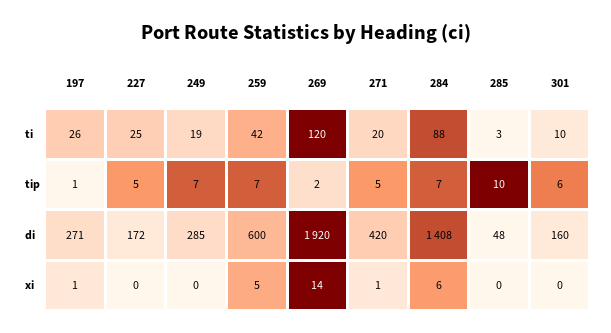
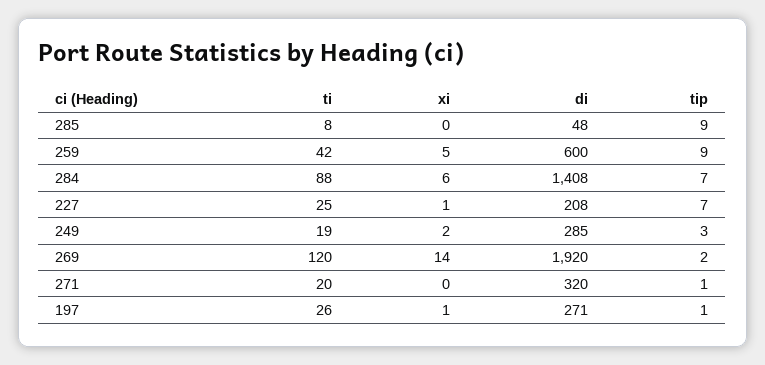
  {
    "197": {
      "ti": 26,
      "tip": 1,
      "di": 271,
      "xi": 1
    },
    "227": {
      "ti": 25,
-     "tip": 5,
+     "tip": 7,
-     "di": 172,
+     "di": 208,
-     "xi": 0
+     "xi": 1
    },
    "249": {
      "ti": 19,
-     "tip": 7,
+     "tip": 3,
      "di": 285,
-     "xi": 0
+     "xi": 2
    },
    "259": {
      "ti": 42,
-     "tip": 7,
+     "tip": 9,
      "di": 600,
      "xi": 5
    },
    "269": {
      "ti": 120,
      "tip": 2,
      "di": 1920,
      "xi": 14
    },
    "271": {
      "ti": 20,
-     "tip": 5,
+     "tip": 1,
-     "di": 420,
+     "di": 320,
-     "xi": 1
+     "xi": 0
    },
    "284": {
      "ti": 88,
      "tip": 7,
      "di": 1408,
      "xi": 6
    },
    "285": {
-     "ti": 3,
+     "ti": 8,
-     "tip": 10,
+     "tip": 9,
      "di": 48,
      "xi": 0
-   },
+   }
-   "301": {
-     "ti": 10,
-     "tip": 6,
-     "di": 160,
-     "xi": 0
-   }
  }

